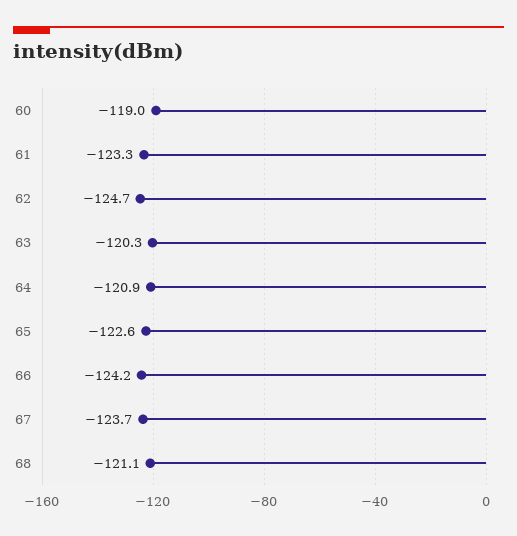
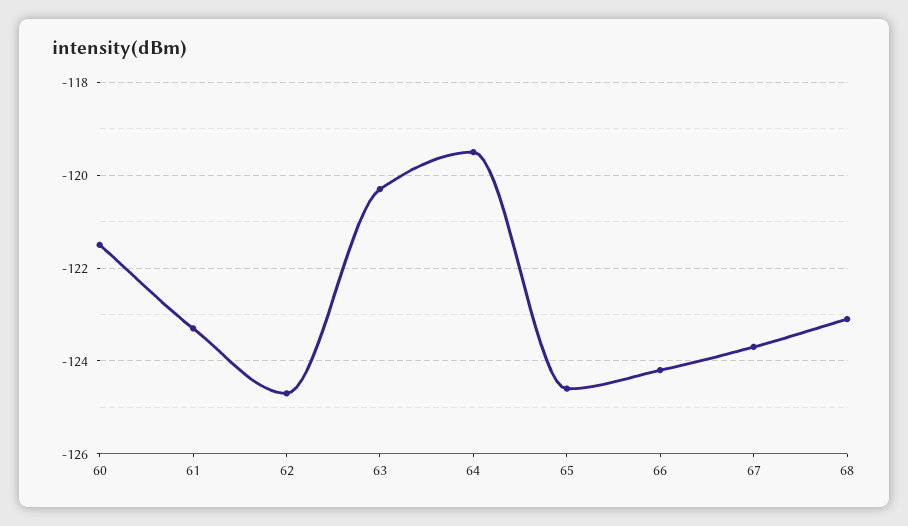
  {
-   "60": -119,
+   "60": -121.5,
    "61": -123.3,
    "62": -124.7,
    "63": -120.3,
-   "64": -120.9,
+   "64": -119.5,
-   "65": -122.6,
+   "65": -124.5,
    "66": -124.2,
    "67": -123.7,
-   "68": -121.1
+   "68": -123
  }

